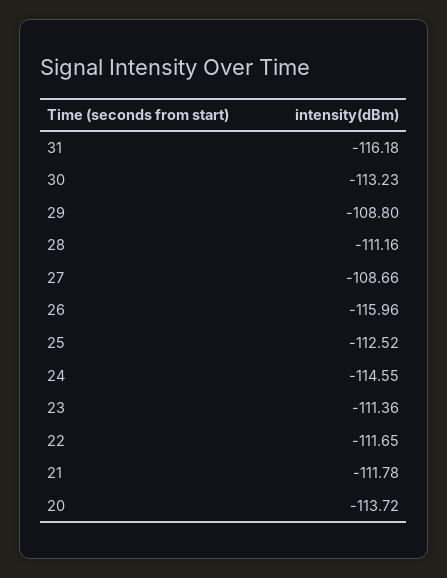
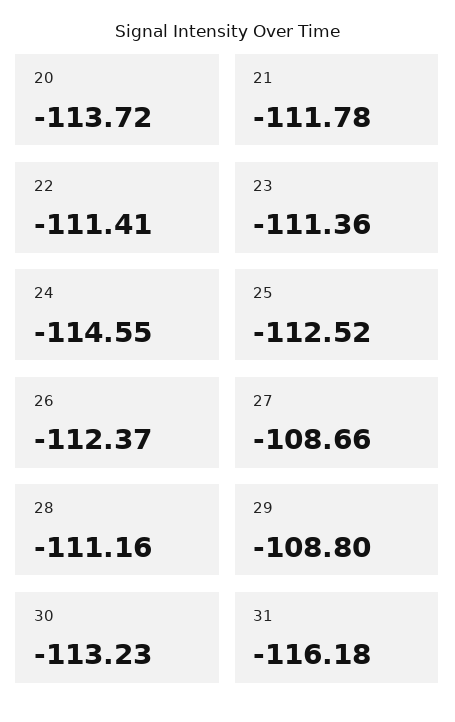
  {
    "31": -116.18,
    "30": -113.23,
    "29": -108.8,
    "28": -111.16,
    "27": -108.66,
-   "26": -115.96,
+   "26": -112.37,
    "25": -112.52,
    "24": -114.55,
    "23": -111.36,
-   "22": -111.65,
+   "22": -111.41,
    "21": -111.78,
    "20": -113.72
  }

